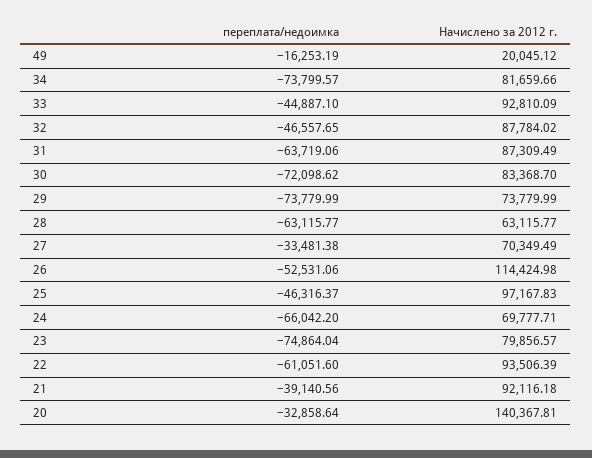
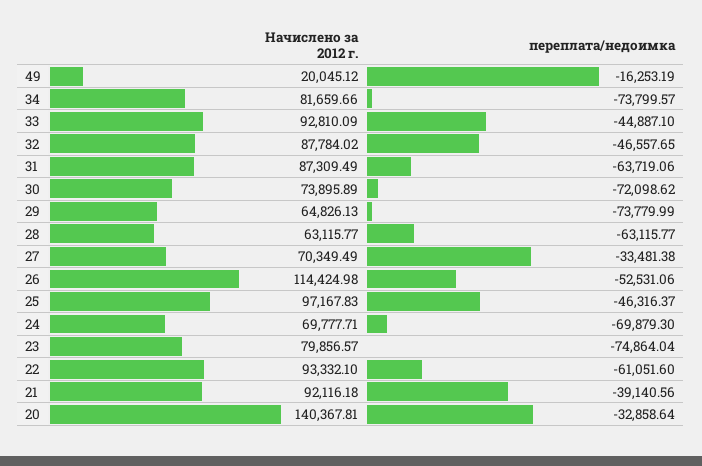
  {
    "переплата/недоимка": {
      "49": -16253.19,
      "34": -73799.57,
      "33": -44887.1,
      "32": -46557.65,
      "31": -63719.06,
      "30": -72098.62,
      "29": -73779.99,
      "28": -63115.77,
      "27": -33481.38,
      "26": -52531.06,
      "25": -46316.37,
-     "24": -66042.2,
+     "24": -69879.3,
      "23": -74864.04,
      "22": -61051.6,
      "21": -39140.56,
      "20": -32858.64
    },
    "Начислено за 2012 г.": {
      "49": 20045.12,
      "34": 81659.66,
      "33": 92810.09,
      "32": 87784.02,
      "31": 87309.49,
-     "30": 83368.7,
+     "30": 73895.89,
-     "29": 73779.99,
+     "29": 64826.13,
      "28": 63115.77,
      "27": 70349.49,
      "26": 114424.98,
      "25": 97167.83,
      "24": 69777.71,
      "23": 79856.57,
-     "22": 93506.39,
+     "22": 93332.1,
      "21": 92116.18,
      "20": 140367.81
    }
  }

